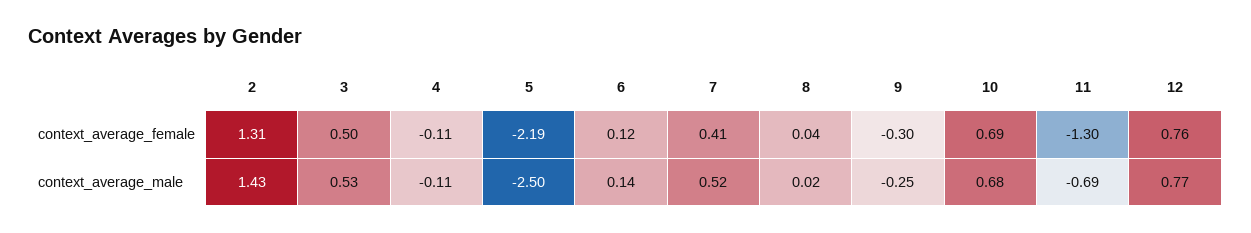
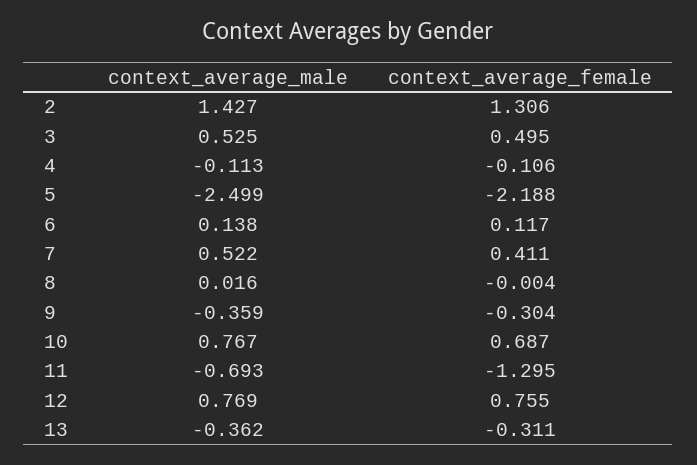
  {
    "2": {
      "context_average_female": 1.306,
      "context_average_male": 1.427
    },
    "3": {
      "context_average_female": 0.495,
      "context_average_male": 0.525
    },
    "4": {
      "context_average_female": -0.106,
      "context_average_male": -0.113
    },
    "5": {
      "context_average_female": -2.188,
      "context_average_male": -2.499
    },
    "6": {
      "context_average_female": 0.117,
      "context_average_male": 0.138
    },
    "7": {
      "context_average_female": 0.411,
      "context_average_male": 0.522
    },
    "8": {
-     "context_average_female": 0.04,
+     "context_average_female": -0.004,
      "context_average_male": 0.016
    },
    "9": {
      "context_average_female": -0.304,
-     "context_average_male": -0.25
+     "context_average_male": -0.359
    },
    "10": {
      "context_average_female": 0.687,
-     "context_average_male": 0.68
+     "context_average_male": 0.767
    },
    "11": {
      "context_average_female": -1.295,
      "context_average_male": -0.693
    },
    "12": {
      "context_average_female": 0.755,
      "context_average_male": 0.769
-   }
+   },
+   "13": {
+     "context_average_male": -0.362,
+     "context_average_female": -0.311
+   }
  }

